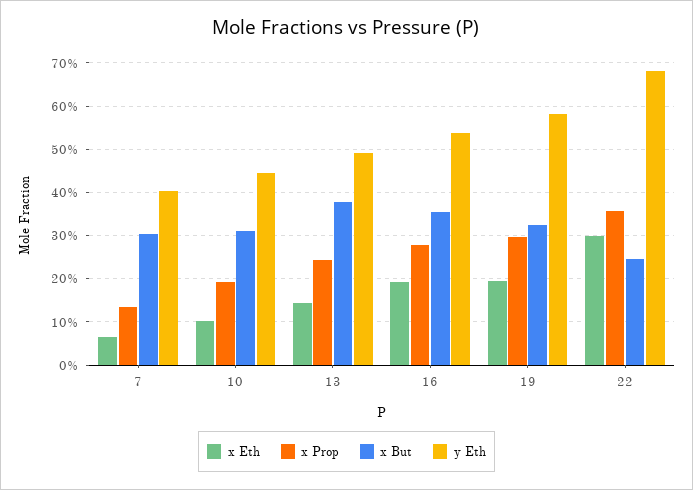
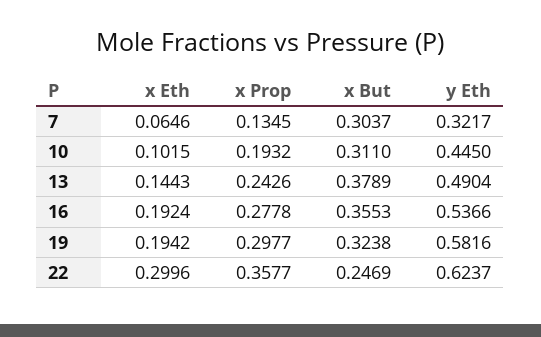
  {
    "x Eth": {
      "7": 0.0646,
      "10": 0.1015,
      "13": 0.1443,
      "16": 0.1924,
      "19": 0.1942,
      "22": 0.2996
    },
    "x Prop": {
      "7": 0.1345,
      "10": 0.1932,
      "13": 0.2426,
      "16": 0.2778,
      "19": 0.2977,
      "22": 0.3577
    },
    "x But": {
      "7": 0.3037,
      "10": 0.311,
      "13": 0.3789,
      "16": 0.3553,
      "19": 0.3238,
      "22": 0.2469
    },
    "y Eth": {
-     "7": 0.4,
+     "7": 0.3217,
      "10": 0.445,
      "13": 0.4904,
      "16": 0.5366,
      "19": 0.5816,
-     "22": 0.68
+     "22": 0.6237
    }
  }

